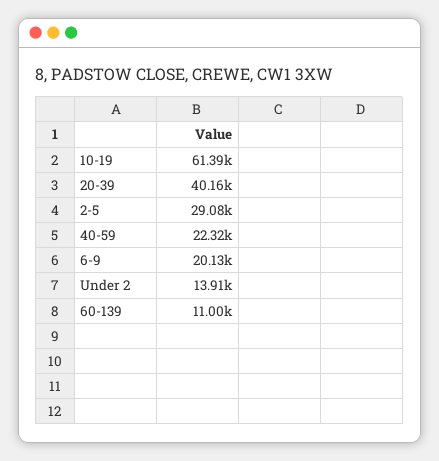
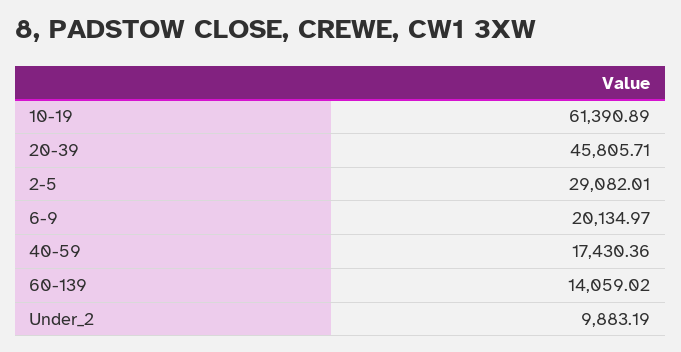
  {
    "10-19": 61390.89,
-   "20-39": 40160,
+   "20-39": 45805.71,
    "2-5": 29082.01,
-   "40-59": 22320,
+   "40-59": 17430.36,
    "6-9": 20134.97,
-   "Under 2": 13910,
+   "Under 2": 9883.19,
-   "60-139": 11000
+   "60-139": 14059.02
  }

